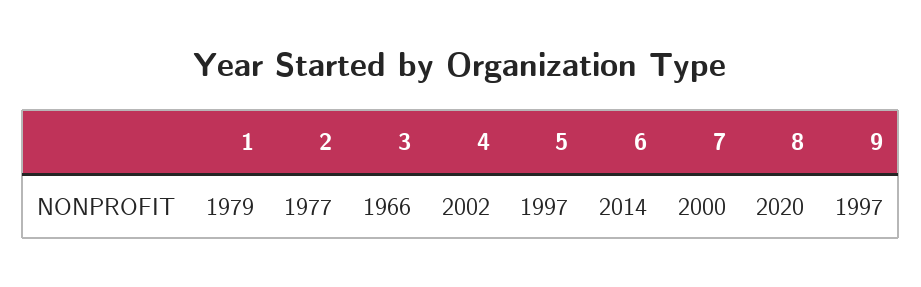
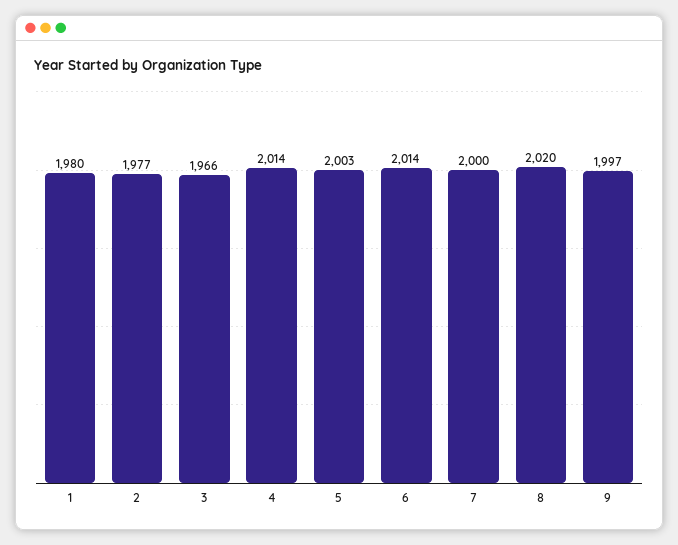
  {
-   "1": 1979,
+   "1": 1980,
    "2": 1977,
    "3": 1966,
-   "4": 2002,
+   "4": 2014,
-   "5": 1997,
+   "5": 2003,
    "6": 2014,
    "7": 2000,
    "8": 2020,
    "9": 1997
  }

